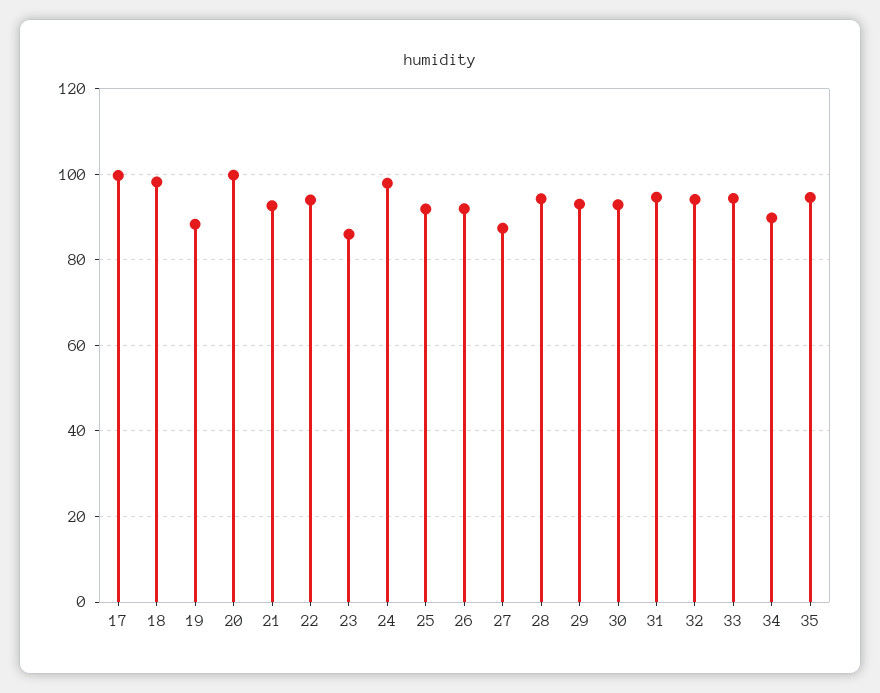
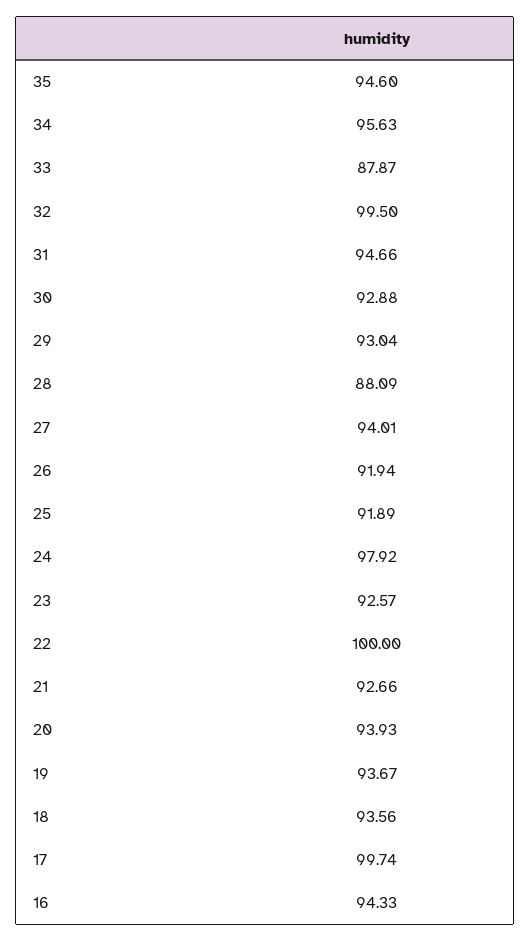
  {
    "17": 99.74,
-   "18": 98,
+   "18": 93.56,
-   "19": 88,
+   "19": 93.67,
-   "20": 100,
+   "20": 93.93,
    "21": 92.66,
-   "22": 94,
+   "22": 100,
-   "23": 86,
+   "23": 92.57,
    "24": 97.92,
    "25": 91.89,
    "26": 91.94,
-   "27": 88,
+   "27": 94.01,
-   "28": 94,
+   "28": 88.09,
    "29": 93.04,
    "30": 92.88,
    "31": 94.66,
-   "32": 94,
+   "32": 99.5,
-   "33": 94,
+   "33": 87.87,
-   "34": 90,
+   "34": 95.63,
-   "35": 94.6
+   "35": 94.6,
+   "16": 94.33
  }

